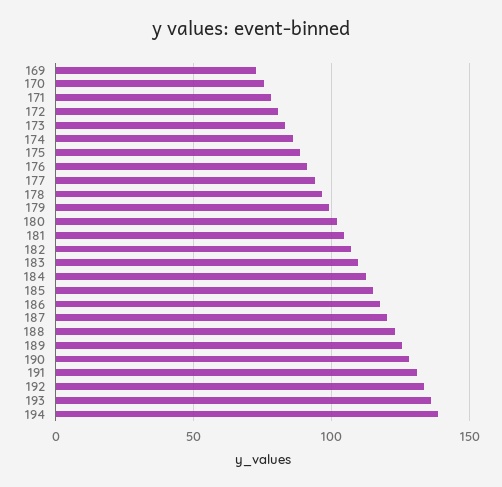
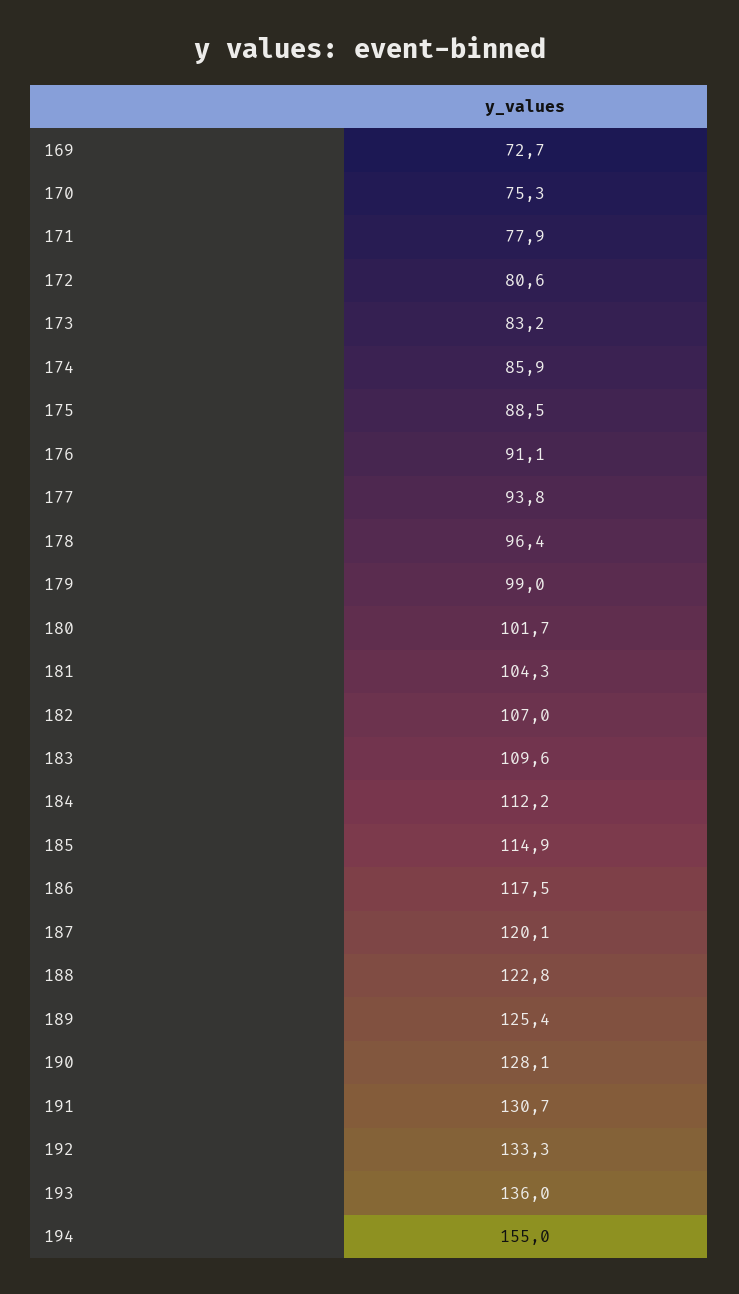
  {
    "169": 72.7,
    "170": 75.3,
    "171": 77.9,
    "172": 80.6,
    "173": 83.2,
    "174": 85.9,
    "175": 88.5,
    "176": 91.1,
    "177": 93.8,
    "178": 96.4,
    "179": 99,
    "180": 101.7,
    "181": 104.3,
    "182": 107,
    "183": 109.6,
    "184": 112.2,
    "185": 114.9,
    "186": 117.5,
    "187": 120.1,
    "188": 122.8,
    "189": 125.4,
    "190": 128.1,
    "191": 130.7,
    "192": 133.3,
    "193": 136,
-   "194": 140
+   "194": 155
  }

